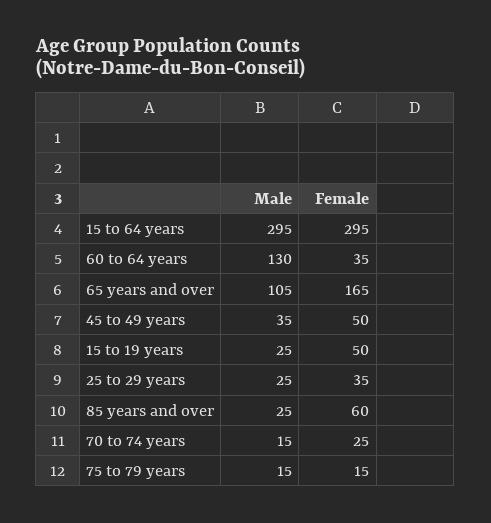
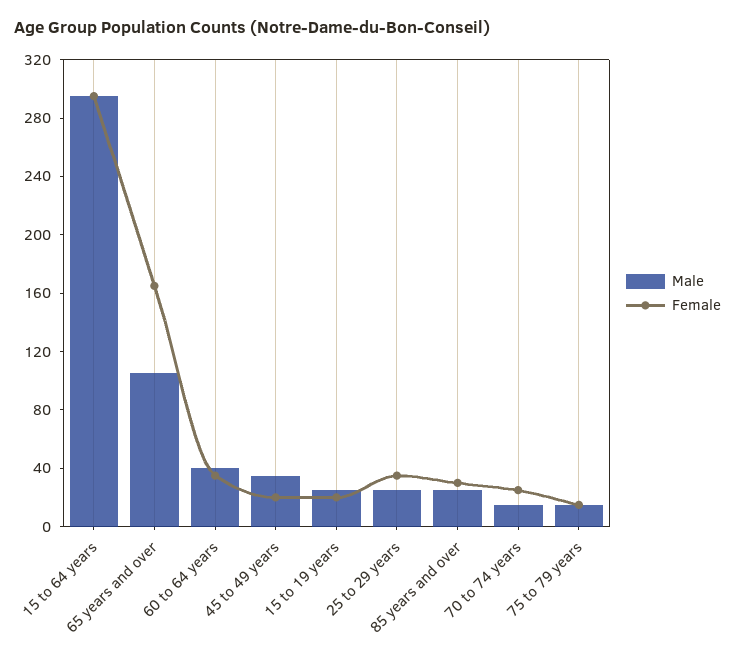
  {
    "Male": {
      "15 to 64 years": 295,
-     "60 to 64 years": 130,
+     "60 to 64 years": 40,
      "65 years and over": 105,
      "45 to 49 years": 35,
      "15 to 19 years": 25,
      "25 to 29 years": 25,
      "85 years and over": 25,
      "70 to 74 years": 15,
      "75 to 79 years": 15
    },
    "Female": {
      "15 to 64 years": 295,
      "60 to 64 years": 35,
      "65 years and over": 165,
-     "45 to 49 years": 50,
+     "45 to 49 years": 20,
-     "15 to 19 years": 50,
+     "15 to 19 years": 20,
      "25 to 29 years": 35,
-     "85 years and over": 60,
+     "85 years and over": 30,
      "70 to 74 years": 25,
      "75 to 79 years": 15
    }
  }

